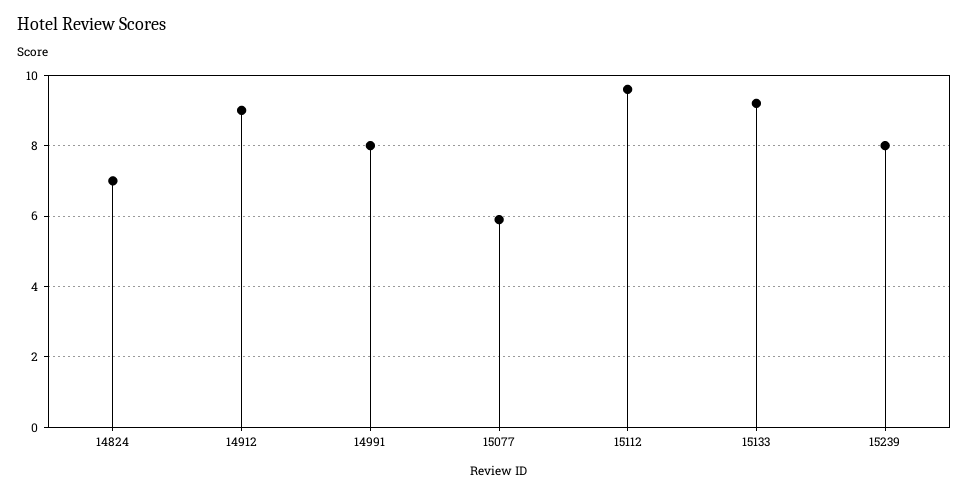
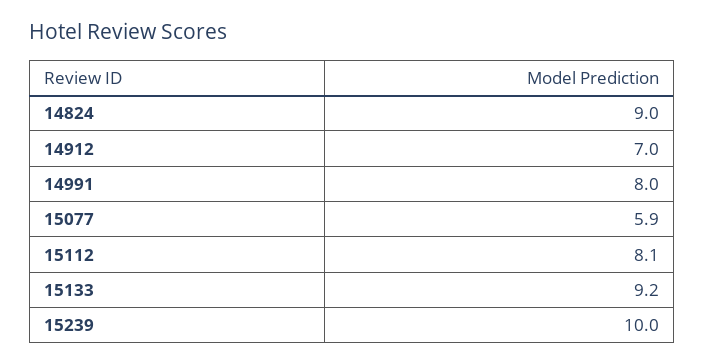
  {
-   "14824": 7,
+   "14824": 9,
-   "14912": 9,
+   "14912": 7,
    "14991": 8,
    "15077": 5.9,
-   "15112": 9.5,
+   "15112": 8.1,
    "15133": 9.2,
-   "15239": 8
+   "15239": 10
  }

